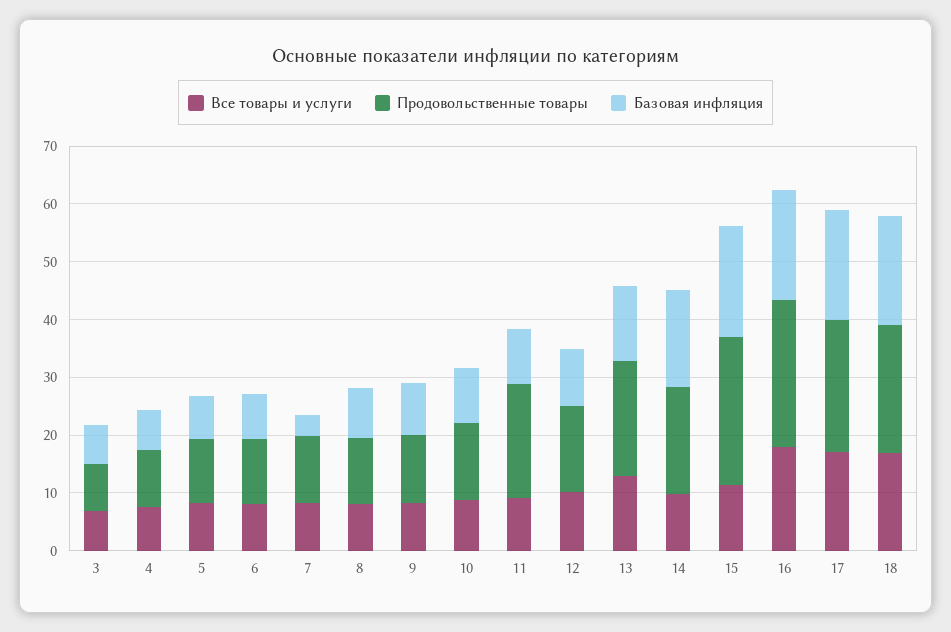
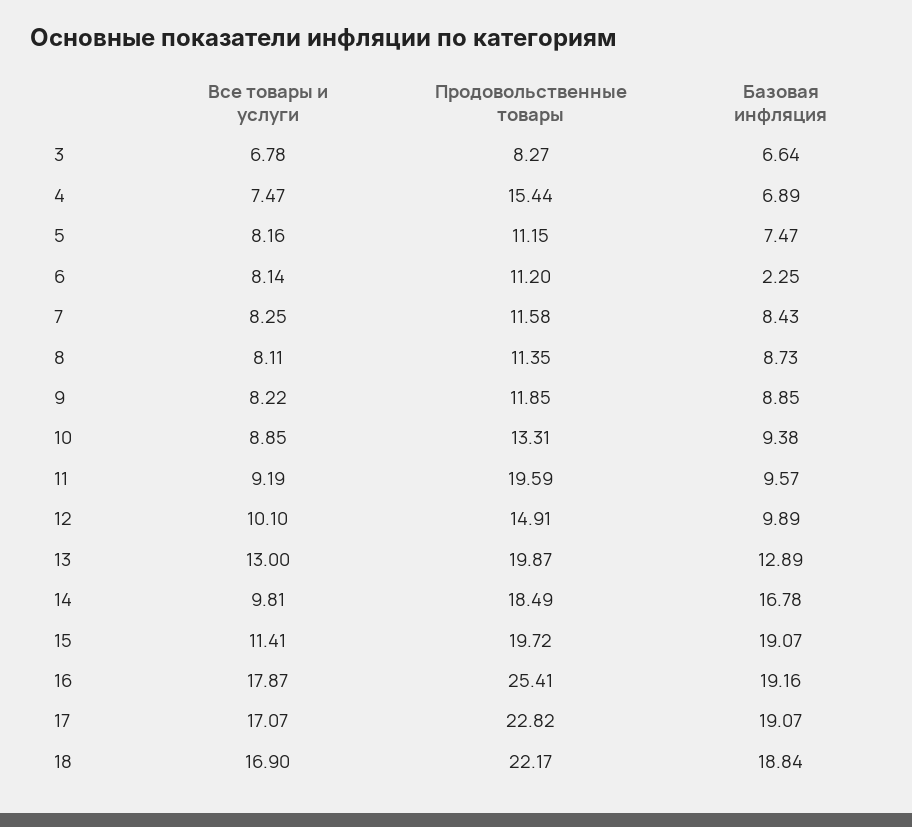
  {
    "Все товары и услуги": {
      "3": 6.78,
      "4": 7.47,
      "5": 8.16,
      "6": 8.14,
      "7": 8.25,
      "8": 8.11,
      "9": 8.22,
      "10": 8.85,
      "11": 9.19,
      "12": 10.1,
      "13": 13,
      "14": 9.81,
      "15": 11.41,
      "16": 17.87,
      "17": 17.07,
      "18": 16.9
    },
    "Продовольственные товары": {
      "3": 8.27,
-     "4": 10,
+     "4": 15.44,
      "5": 11.15,
      "6": 11.2,
      "7": 11.58,
      "8": 11.35,
      "9": 11.85,
      "10": 13.31,
      "11": 19.59,
      "12": 14.91,
      "13": 19.87,
      "14": 18.49,
-     "15": 26,
+     "15": 19.72,
      "16": 25.41,
      "17": 22.82,
      "18": 22.17
    },
    "Базовая инфляция": {
      "3": 6.64,
      "4": 6.89,
      "5": 7.47,
-     "6": 8,
+     "6": 2.25,
-     "7": 4,
+     "7": 8.43,
      "8": 8.73,
      "9": 8.85,
      "10": 9.38,
      "11": 9.57,
      "12": 9.89,
      "13": 12.89,
      "14": 16.78,
      "15": 19.07,
      "16": 19.16,
      "17": 19.07,
      "18": 18.84
    }
  }

